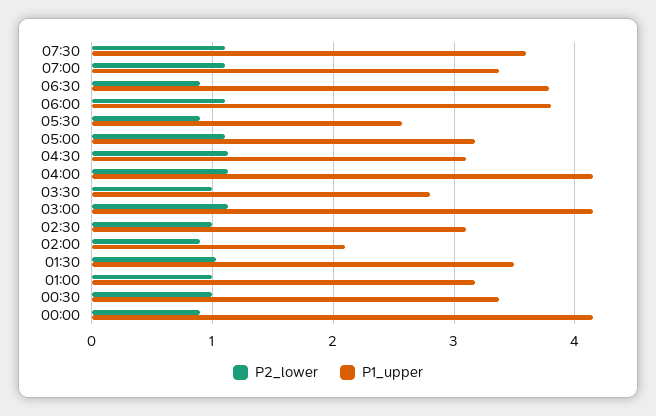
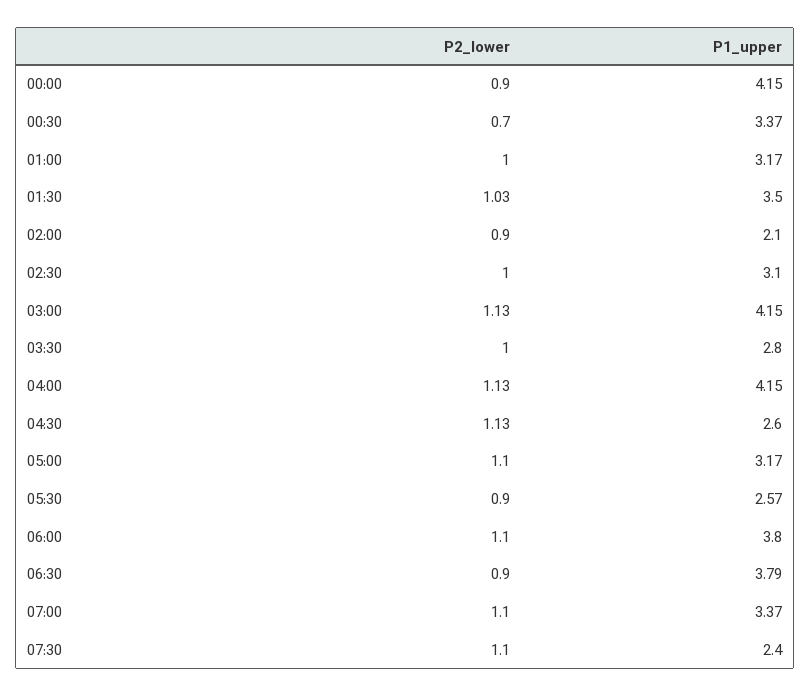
  {
    "P2_lower": {
      "07:30": 1.1,
      "07:00": 1.1,
      "06:30": 0.9,
      "06:00": 1.1,
      "05:30": 0.9,
      "05:00": 1.1,
      "04:30": 1.13,
      "04:00": 1.13,
      "03:30": 1,
      "03:00": 1.13,
      "02:30": 1,
      "02:00": 0.9,
      "01:30": 1.03,
      "01:00": 1,
-     "00:30": 1,
+     "00:30": 0.7,
      "00:00": 0.9
    },
    "P1_upper": {
-     "07:30": 3.6,
+     "07:30": 2.4,
      "07:00": 3.37,
      "06:30": 3.79,
      "06:00": 3.8,
      "05:30": 2.57,
      "05:00": 3.17,
-     "04:30": 3.1,
+     "04:30": 2.6,
      "04:00": 4.15,
      "03:30": 2.8,
      "03:00": 4.15,
      "02:30": 3.1,
      "02:00": 2.1,
      "01:30": 3.5,
      "01:00": 3.17,
      "00:30": 3.37,
      "00:00": 4.15
    }
  }

